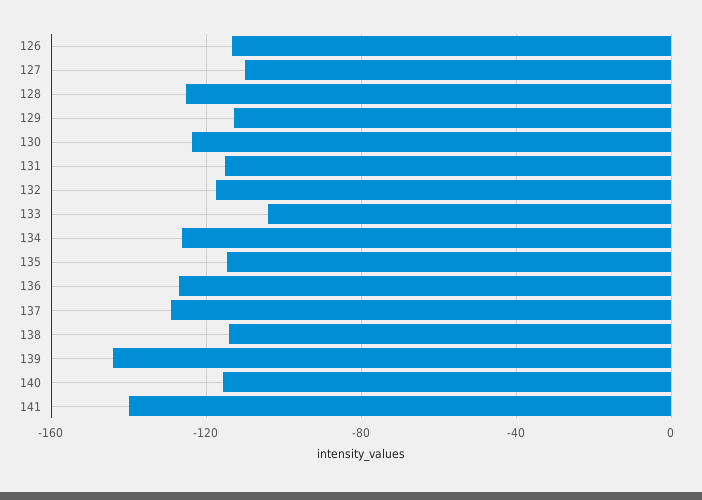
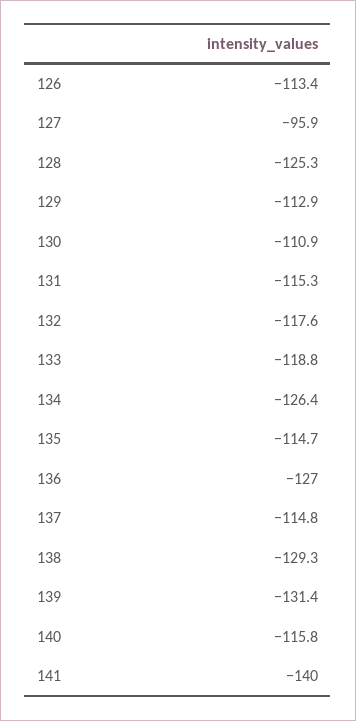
  {
    "126": -113.4,
-   "127": -110,
+   "127": -95.9,
    "128": -125.3,
    "129": -112.9,
-   "130": -125,
+   "130": -110.9,
    "131": -115.3,
    "132": -117.6,
-   "133": -105,
+   "133": -118.8,
    "134": -126.4,
    "135": -114.7,
    "136": -127,
-   "137": -130,
+   "137": -114.8,
-   "138": -115,
+   "138": -129.3,
-   "139": -145,
+   "139": -131.4,
    "140": -115.8,
    "141": -140
  }

